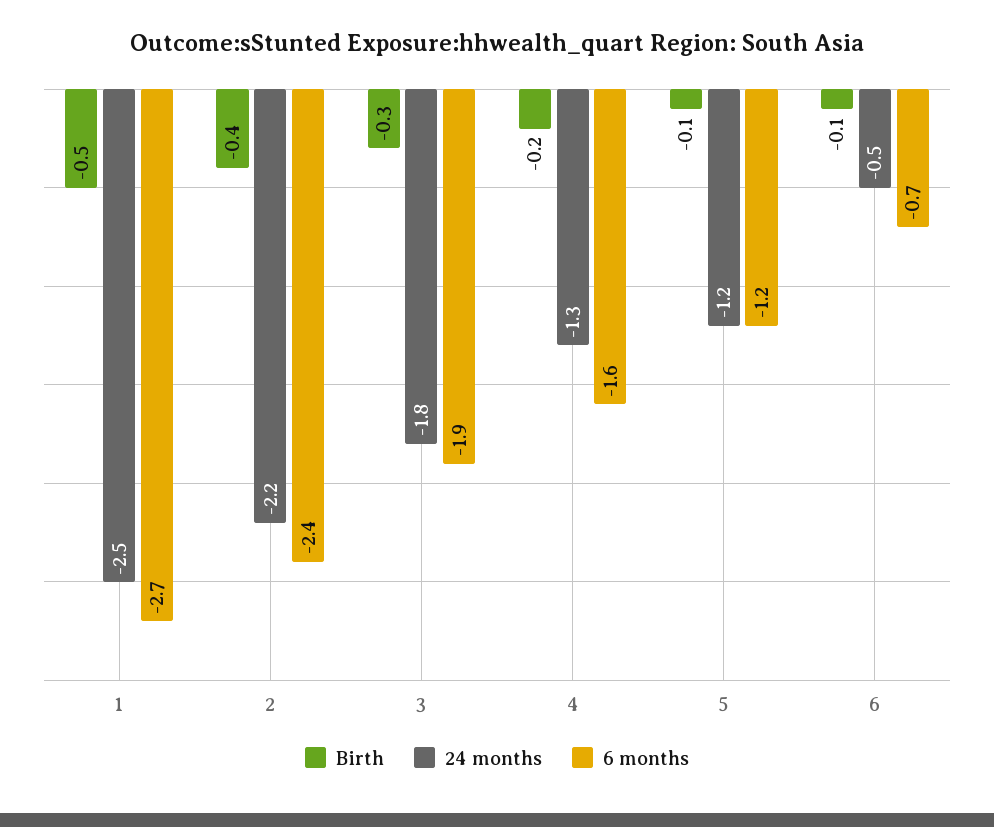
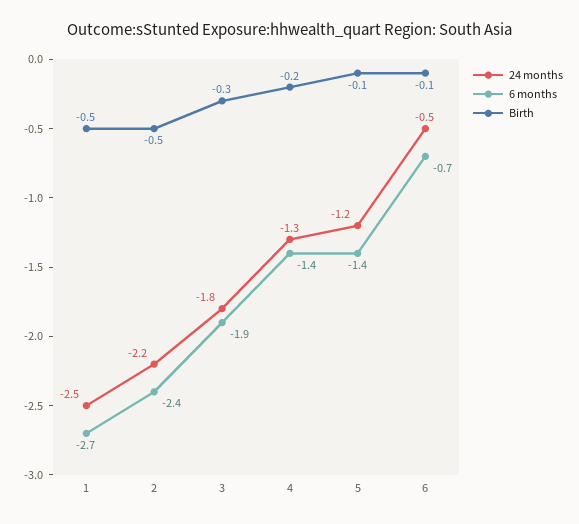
  {
    "Birth": {
      "1": -0.5,
-     "2": -0.4,
+     "2": -0.5,
      "3": -0.3,
      "4": -0.2,
      "5": -0.1,
      "6": -0.1
    },
    "24 months": {
      "1": -2.5,
      "2": -2.2,
      "3": -1.8,
      "4": -1.3,
      "5": -1.2,
      "6": -0.5
    },
    "6 months": {
      "1": -2.7,
      "2": -2.4,
      "3": -1.9,
-     "4": -1.6,
+     "4": -1.4,
-     "5": -1.2,
+     "5": -1.4,
      "6": -0.7
    }
  }

